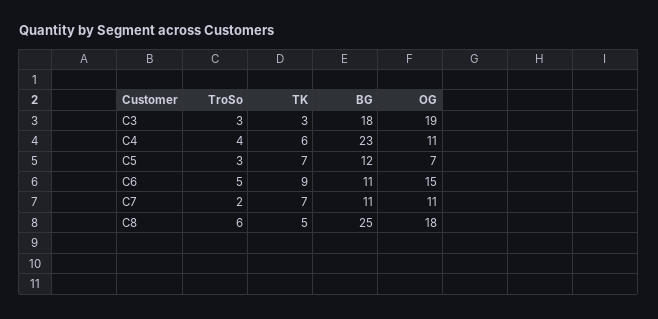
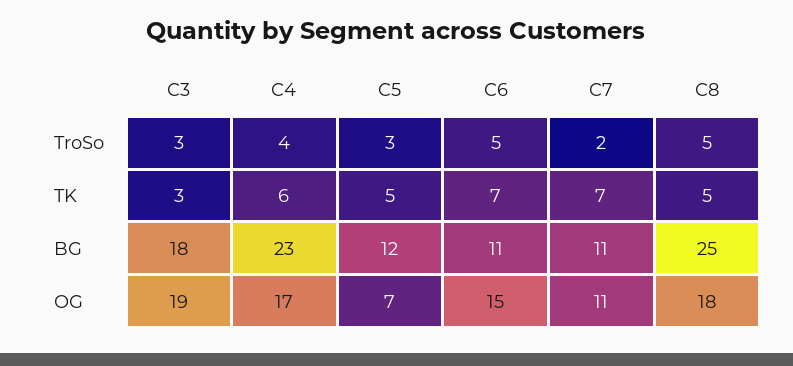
  {
    "TroSo": {
      "C3": 3,
      "C4": 4,
      "C5": 3,
      "C6": 5,
      "C7": 2,
-     "C8": 6
+     "C8": 5
    },
    "TK": {
      "C3": 3,
      "C4": 6,
-     "C5": 7,
+     "C5": 5,
-     "C6": 9,
+     "C6": 7,
      "C7": 7,
      "C8": 5
    },
    "BG": {
      "C3": 18,
      "C4": 23,
      "C5": 12,
      "C6": 11,
      "C7": 11,
      "C8": 25
    },
    "OG": {
      "C3": 19,
-     "C4": 11,
+     "C4": 17,
      "C5": 7,
      "C6": 15,
      "C7": 11,
      "C8": 18
    }
  }

